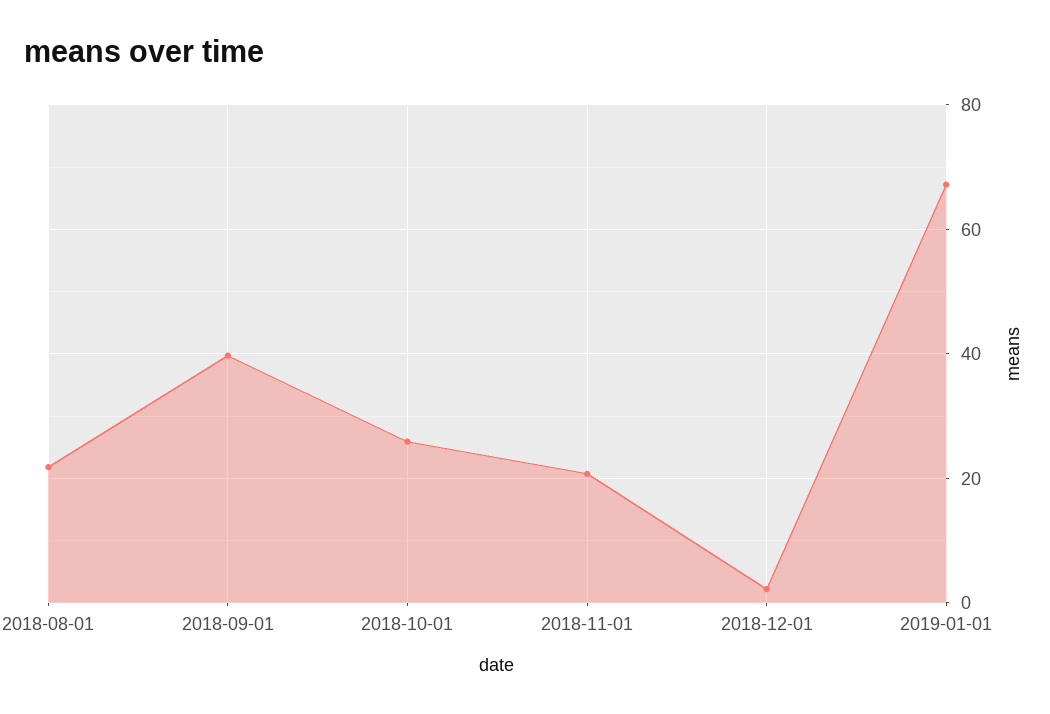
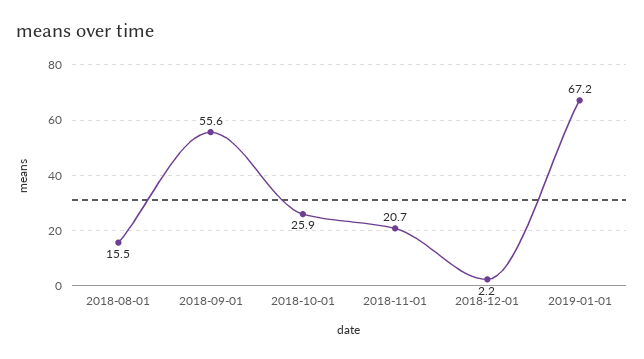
  {
-   "2018-08-01": 22,
+   "2018-08-01": 15.5,
-   "2018-09-01": 40,
+   "2018-09-01": 55.6,
    "2018-10-01": 25.9,
    "2018-11-01": 20.7,
    "2018-12-01": 2.2,
    "2019-01-01": 67.2
  }

